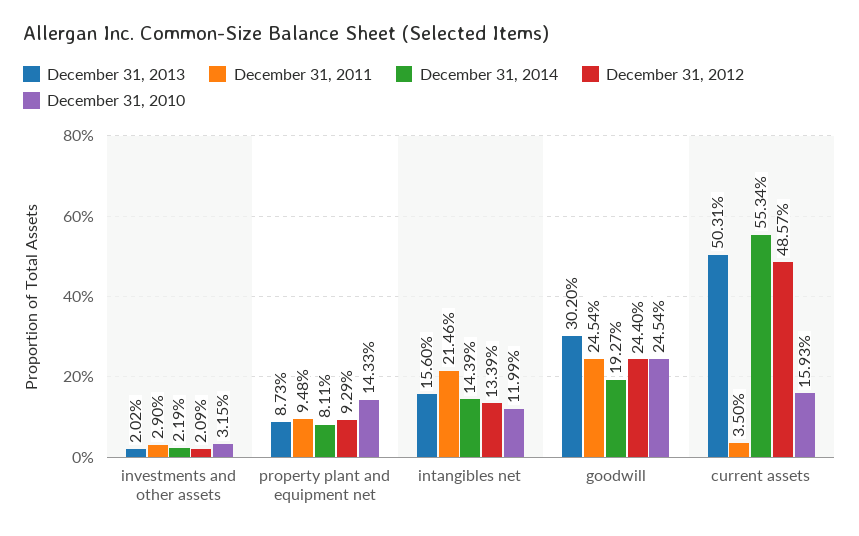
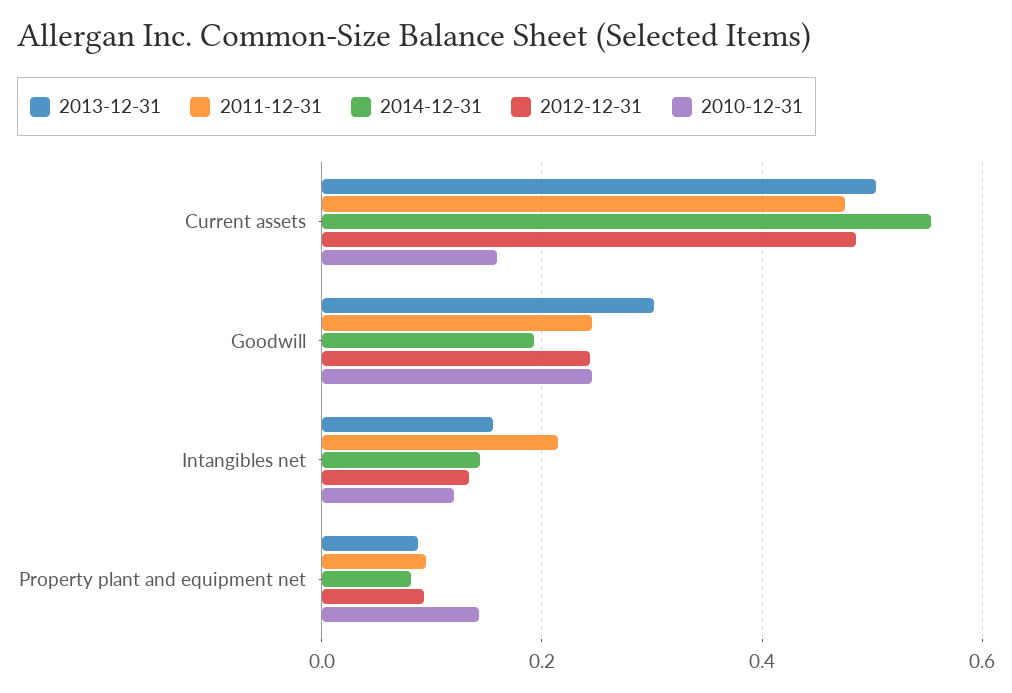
  {
    "December 31, 2013": {
-     "investments and other assets": 0.0202,
      "property plant and equipment net": 0.0873,
      "intangibles net": 0.156,
      "goodwill": 0.302,
      "current assets": 0.5031
    },
    "December 31, 2011": {
-     "investments and other assets": 0.029,
      "property plant and equipment net": 0.0948,
      "intangibles net": 0.2146,
      "goodwill": 0.2454,
-     "current assets": 0.035
+     "current assets": 0.48
    },
    "December 31, 2014": {
-     "investments and other assets": 0.0219,
      "property plant and equipment net": 0.0811,
      "intangibles net": 0.1439,
      "goodwill": 0.1927,
      "current assets": 0.5534
    },
    "December 31, 2012": {
-     "investments and other assets": 0.0209,
      "property plant and equipment net": 0.0929,
      "intangibles net": 0.1339,
      "goodwill": 0.244,
      "current assets": 0.4857
    },
    "December 31, 2010": {
-     "investments and other assets": 0.0315,
      "property plant and equipment net": 0.1433,
      "intangibles net": 0.1199,
      "goodwill": 0.2454,
      "current assets": 0.1593
    }
  }

